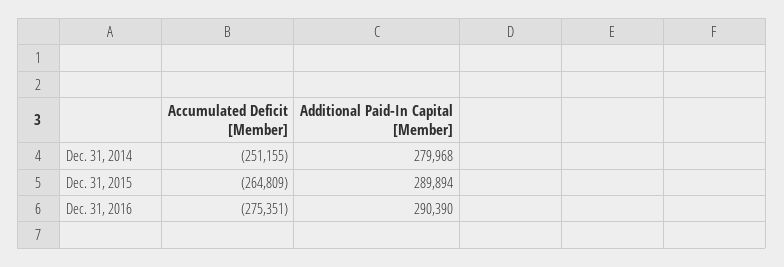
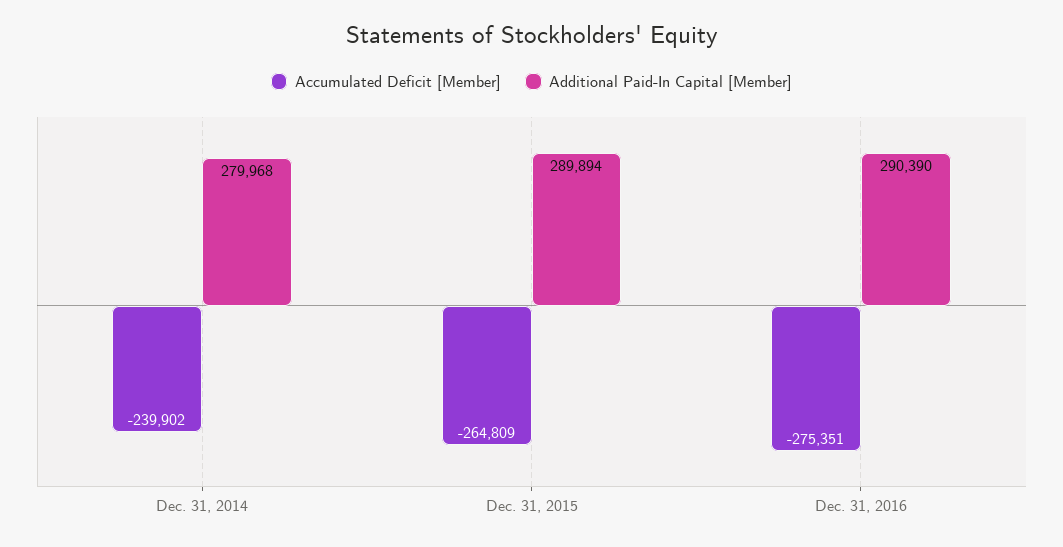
  {
    "Accumulated Deficit [Member]": {
-     "Dec. 31, 2014": -251155,
+     "Dec. 31, 2014": -239902,
      "Dec. 31, 2015": -264809,
      "Dec. 31, 2016": -275351
    },
    "Additional Paid-In Capital [Member]": {
      "Dec. 31, 2014": 279968,
      "Dec. 31, 2015": 289894,
      "Dec. 31, 2016": 290390
    }
  }

